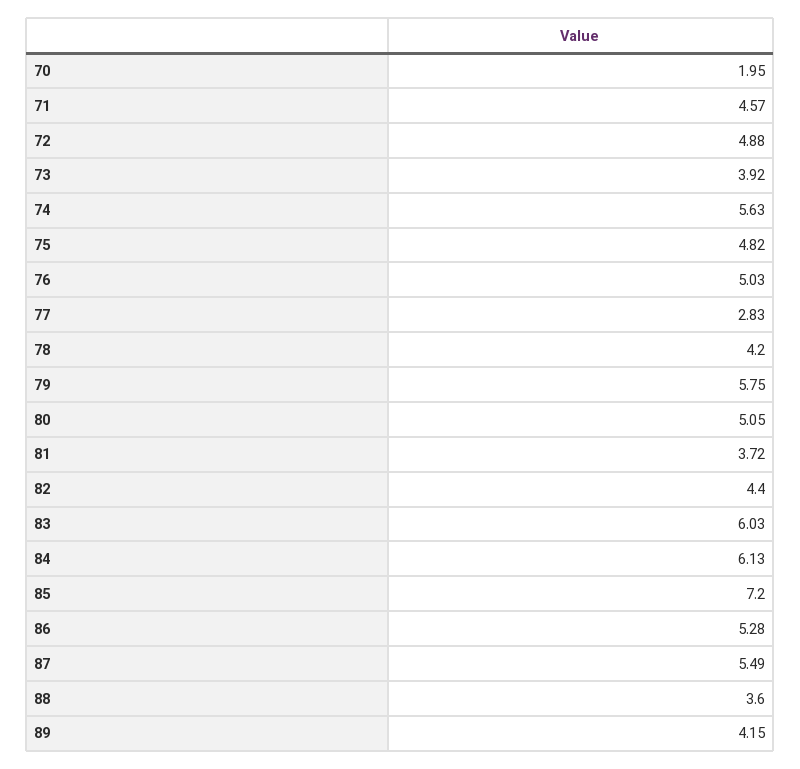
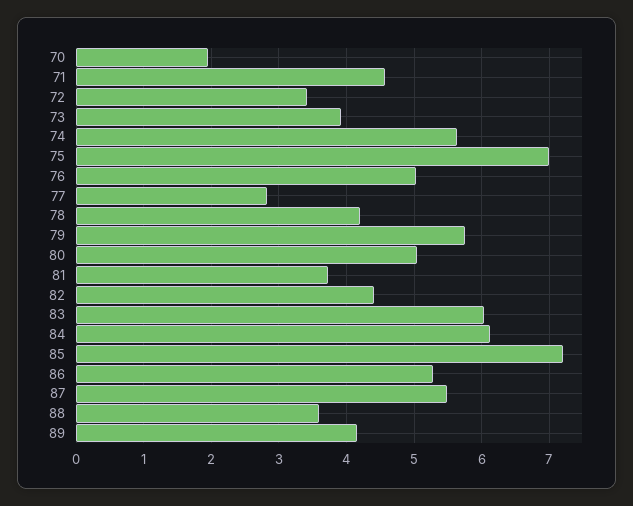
  {
    "70": 1.95,
    "71": 4.57,
-   "72": 4.88,
+   "72": 3.4,
    "73": 3.92,
    "74": 5.63,
-   "75": 4.82,
+   "75": 7,
    "76": 5.03,
    "77": 2.83,
    "78": 4.2,
    "79": 5.75,
    "80": 5.05,
    "81": 3.72,
    "82": 4.4,
    "83": 6.03,
    "84": 6.13,
    "85": 7.2,
    "86": 5.28,
    "87": 5.49,
    "88": 3.6,
    "89": 4.15
  }

